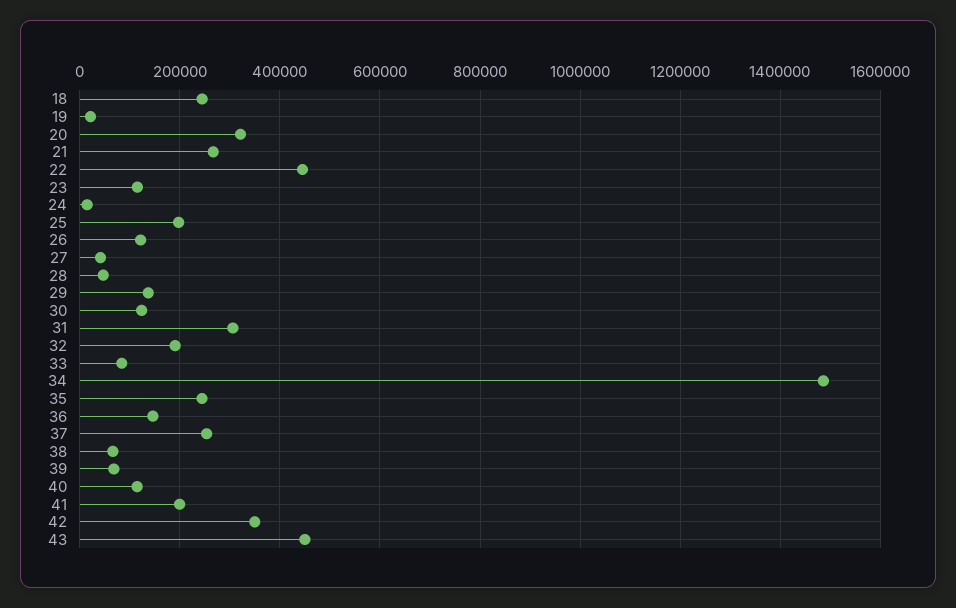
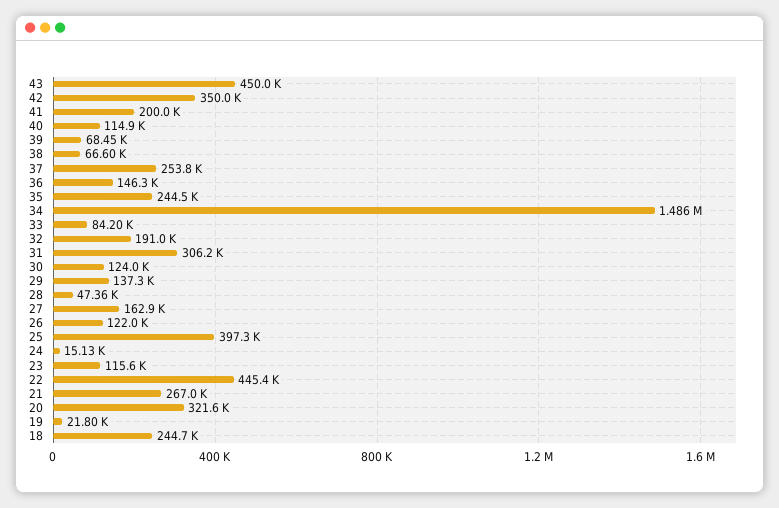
  {
    "18": 244700,
    "19": 21800,
    "20": 321600,
    "21": 267000,
    "22": 445400,
    "23": 115600,
    "24": 15130,
-   "25": 200000,
+   "25": 397300,
    "26": 122000,
-   "27": 40000,
+   "27": 162900,
    "28": 47360,
    "29": 137300,
    "30": 124000,
    "31": 306200,
    "32": 191000,
    "33": 84200,
    "34": 1486000,
    "35": 244500,
    "36": 146300,
    "37": 253800,
    "38": 66600,
    "39": 68450,
    "40": 114900,
    "41": 200000,
    "42": 350000,
    "43": 450000
  }

